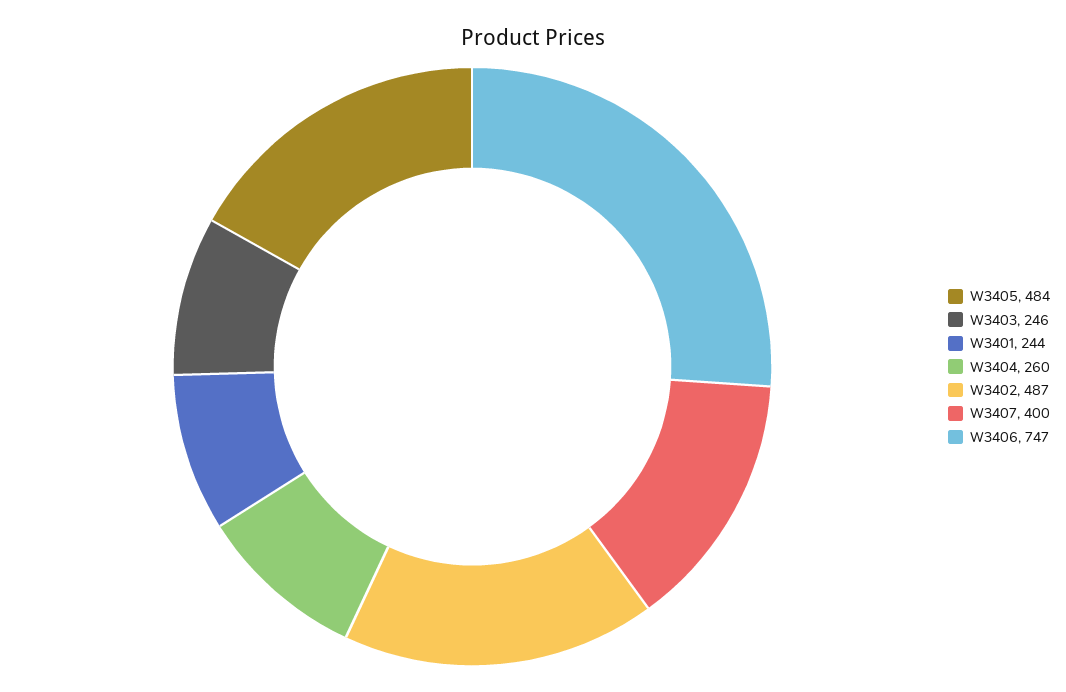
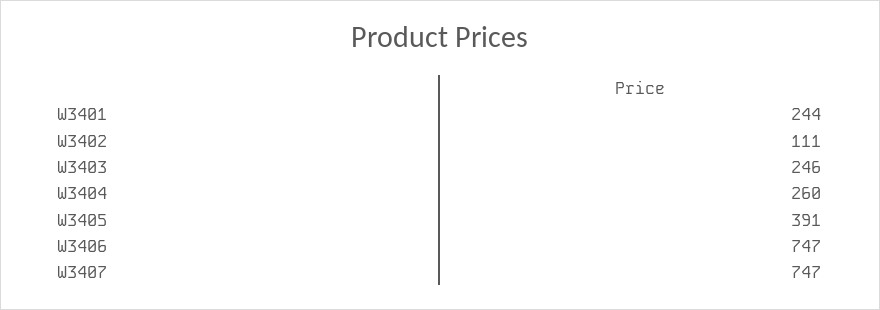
  {
-   "W3405": 484,
+   "W3405": 391,
    "W3403": 246,
    "W3401": 244,
    "W3404": 260,
-   "W3402": 487,
+   "W3402": 111,
-   "W3407": 400,
+   "W3407": 747,
    "W3406": 747
  }

